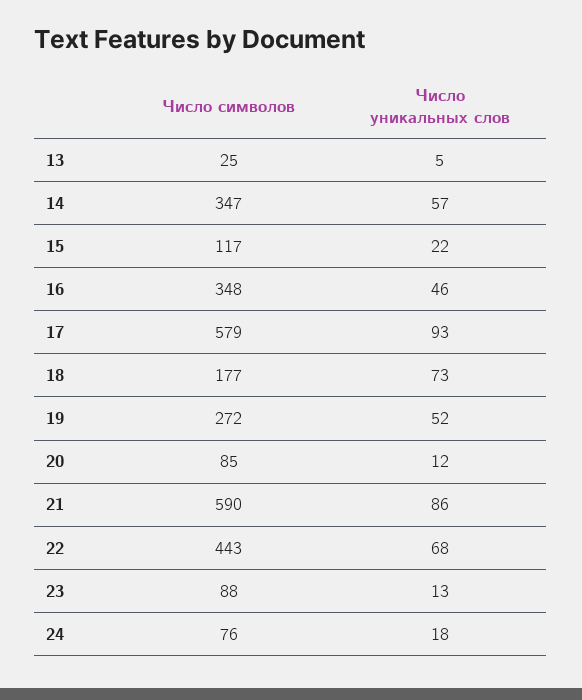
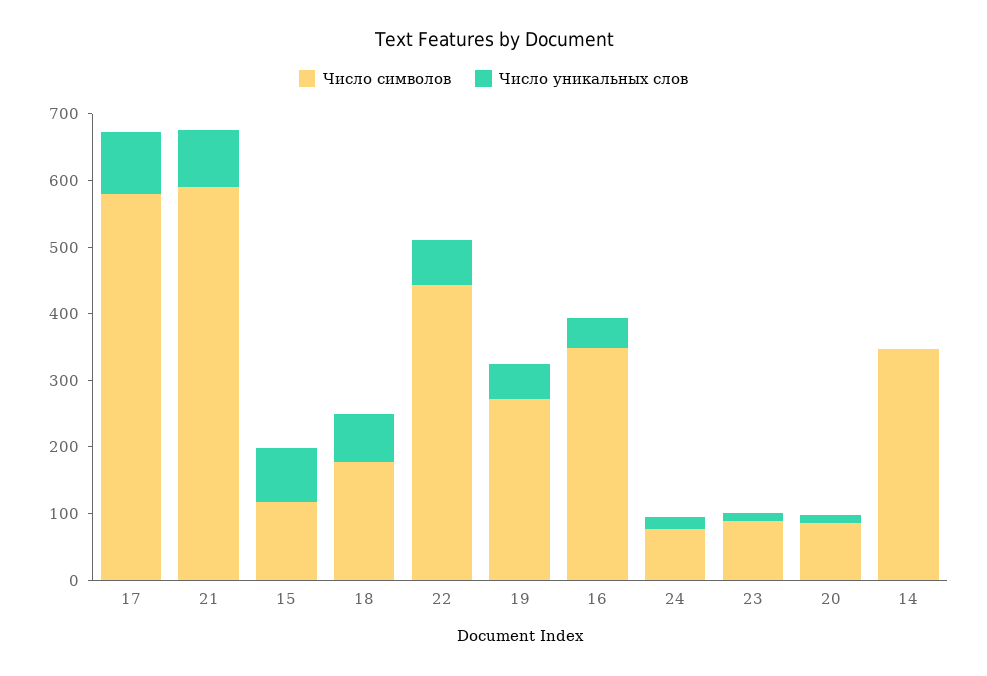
  {
    "Число символов": {
-     "13": 25,
      "14": 347,
      "15": 117,
      "16": 348,
      "17": 579,
      "18": 177,
      "19": 272,
      "20": 85,
      "21": 590,
      "22": 443,
      "23": 88,
      "24": 76
    },
    "Число уникальных слов": {
-     "13": 5,
-     "14": 57,
+     "14": 0,
-     "15": 22,
+     "15": 80,
      "16": 46,
      "17": 93,
      "18": 73,
      "19": 52,
      "20": 12,
      "21": 86,
      "22": 68,
      "23": 13,
      "24": 18
    }
  }

